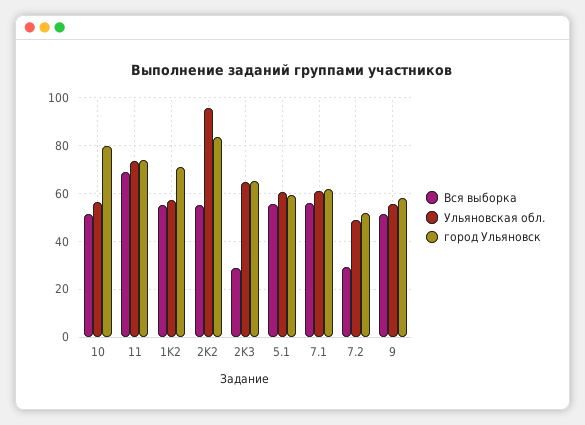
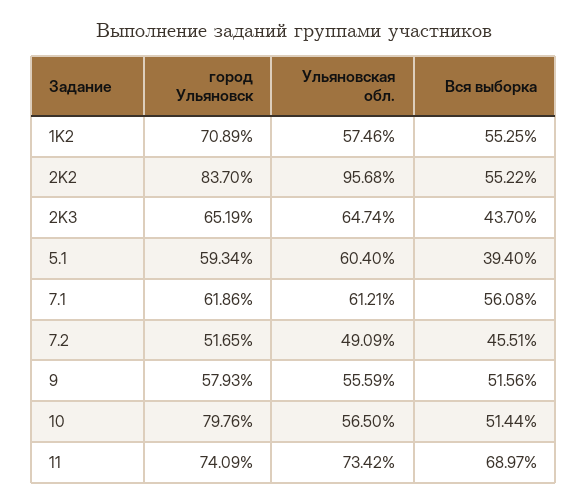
  {
    "Вся выборка": {
      "10": 51.44,
      "11": 68.97,
      "1K2": 55.25,
      "2K2": 55.22,
-     "2K3": 30,
+     "2K3": 43.7,
-     "5.1": 55,
+     "5.1": 39.4,
      "7.1": 56.08,
-     "7.2": 30,
+     "7.2": 45.51,
      "9": 51.56
    },
    "Ульяновская обл.": {
      "10": 56.5,
      "11": 73.42,
      "1K2": 57.46,
      "2K2": 95.68,
      "2K3": 64.74,
      "5.1": 60.4,
      "7.1": 61.21,
      "7.2": 49.09,
      "9": 55.59
    },
    "город Ульяновск": {
      "10": 79.76,
      "11": 74.09,
      "1K2": 70.89,
      "2K2": 83.7,
      "2K3": 65.19,
      "5.1": 59.34,
      "7.1": 61.86,
      "7.2": 51.65,
      "9": 57.93
    }
  }

